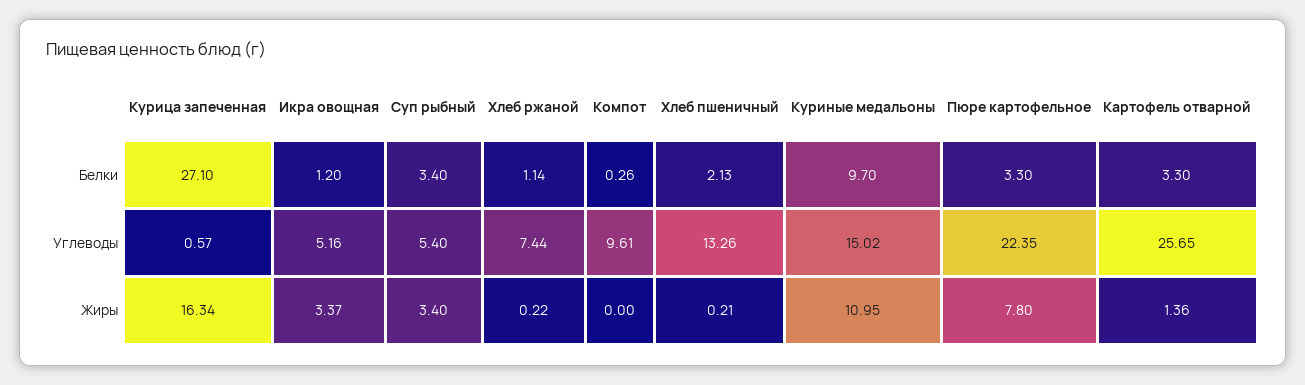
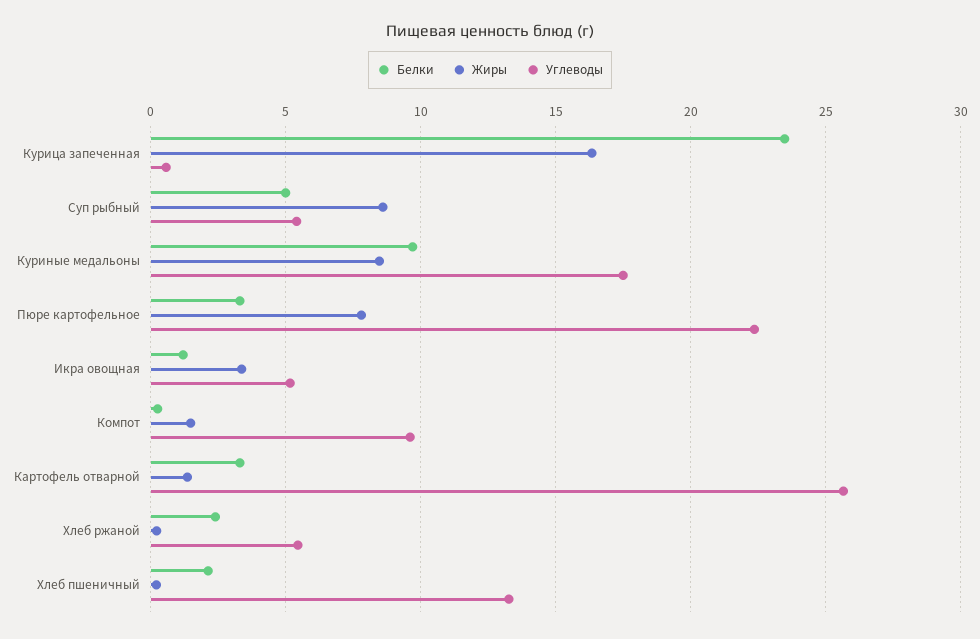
  {
    "Белки": {
-     "Курица запеченная": 27.1,
+     "Курица запеченная": 23.5,
      "Икра овощная": 1.2,
-     "Суп рыбный": 3.4,
+     "Суп рыбный": 5,
-     "Хлеб ржаной": 1.14,
+     "Хлеб ржаной": 2.5,
      "Компот": 0.26,
      "Хлеб пшеничный": 2.13,
      "Куриные медальоны": 9.7,
      "Пюре картофельное": 3.3,
      "Картофель отварной": 3.3
    },
    "Углеводы": {
      "Курица запеченная": 0.57,
      "Икра овощная": 5.16,
      "Суп рыбный": 5.4,
-     "Хлеб ржаной": 7.44,
+     "Хлеб ржаной": 5.5,
      "Компот": 9.61,
      "Хлеб пшеничный": 13.26,
-     "Куриные медальоны": 15.02,
+     "Куриные медальоны": 17.5,
      "Пюре картофельное": 22.35,
      "Картофель отварной": 25.65
    },
    "Жиры": {
      "Курица запеченная": 16.34,
      "Икра овощная": 3.37,
-     "Суп рыбный": 3.4,
+     "Суп рыбный": 8.5,
      "Хлеб ржаной": 0.22,
-     "Компот": 0,
+     "Компот": 1.5,
      "Хлеб пшеничный": 0.21,
-     "Куриные медальоны": 10.95,
+     "Куриные медальоны": 8.5,
      "Пюре картофельное": 7.8,
      "Картофель отварной": 1.36
    }
  }

